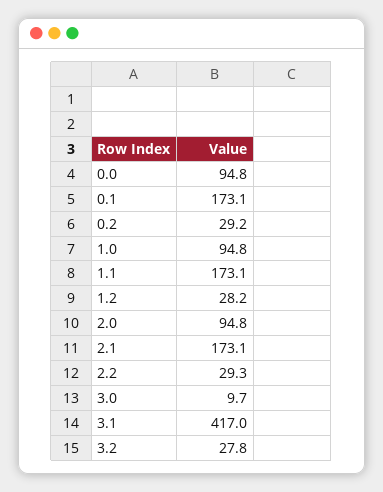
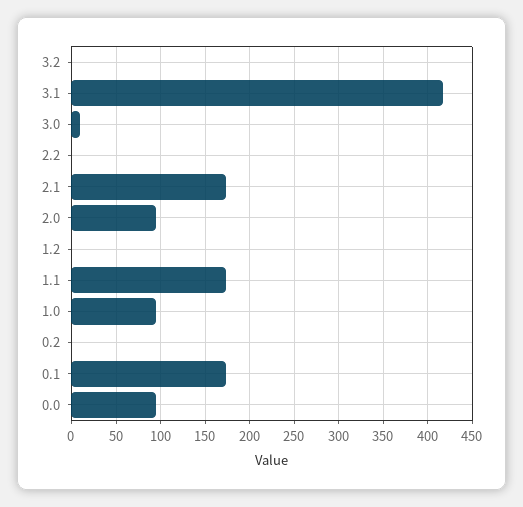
  {
    "0.0": 94.8,
    "0.1": 173.1,
-   "0.2": 29.2,
+   "0.2": 0,
    "1.0": 94.8,
    "1.1": 173.1,
-   "1.2": 28.2,
+   "1.2": 0,
    "2.0": 94.8,
    "2.1": 173.1,
-   "2.2": 29.3,
+   "2.2": 0,
    "3.0": 9.7,
    "3.1": 417,
-   "3.2": 27.8
+   "3.2": 0
  }

